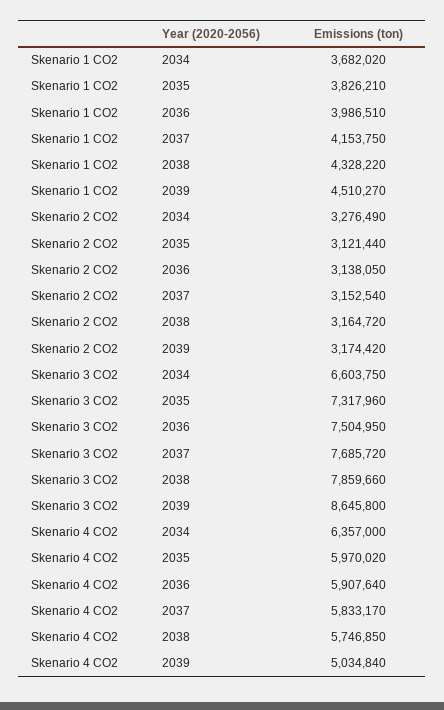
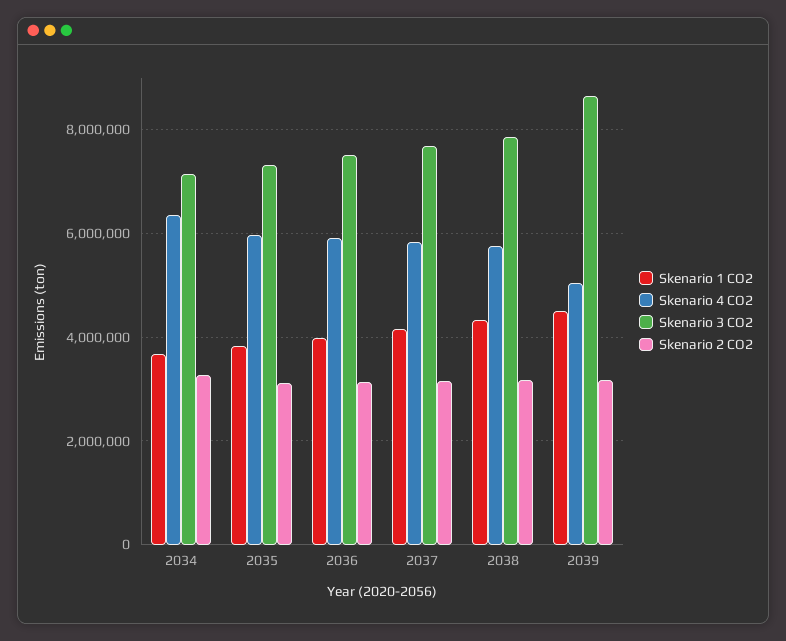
  {
    "Skenario 1 CO2": {
      "2034": 3682020,
      "2035": 3826210,
      "2036": 3986510,
      "2037": 4153750,
      "2038": 4328220,
      "2039": 4510270
    },
    "Skenario 2 CO2": {
      "2034": 3276490,
      "2035": 3121440,
      "2036": 3138050,
      "2037": 3152540,
      "2038": 3164720,
      "2039": 3174420
    },
    "Skenario 3 CO2": {
-     "2034": 6603750,
+     "2034": 7200000,
      "2035": 7317960,
      "2036": 7504950,
      "2037": 7685720,
      "2038": 7859660,
      "2039": 8645800
    },
    "Skenario 4 CO2": {
      "2034": 6357000,
      "2035": 5970020,
      "2036": 5907640,
      "2037": 5833170,
      "2038": 5746850,
      "2039": 5034840
    }
  }

